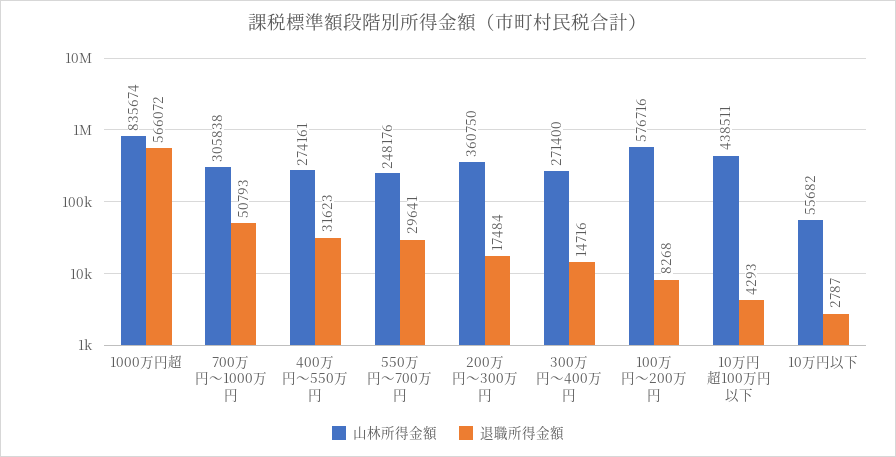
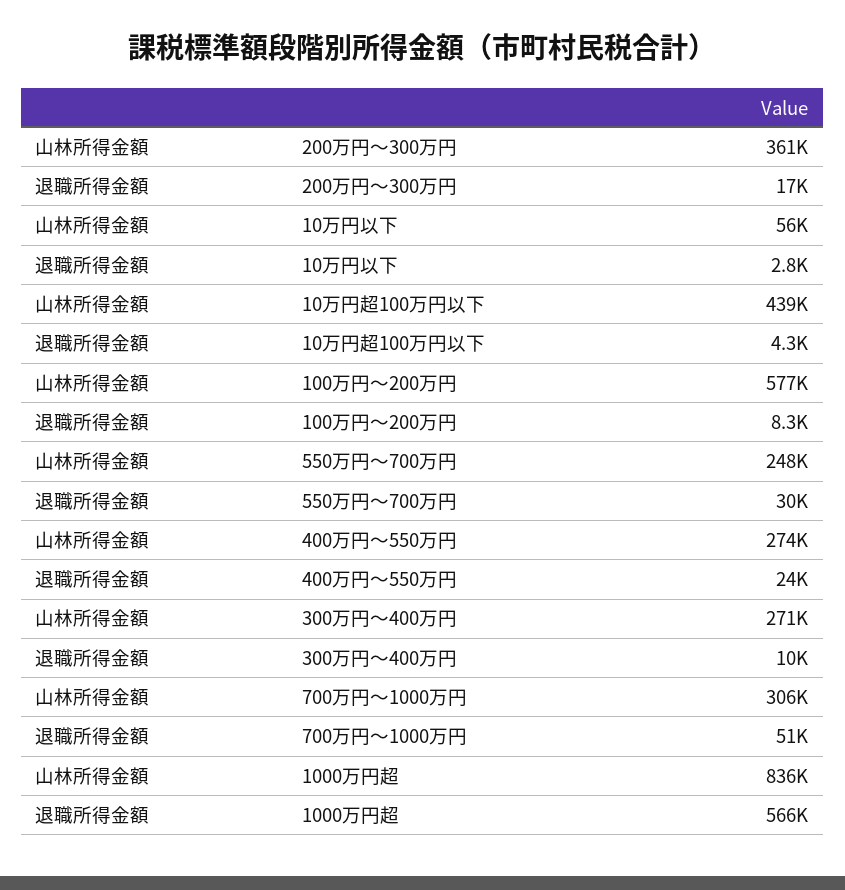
  {
    "山林所得金額": {
      "1000万円超": 835674,
      "700万円〜1000万円": 305838,
      "400万円〜550万円": 274161,
      "550万円〜700万円": 248176,
      "200万円〜300万円": 360750,
      "300万円〜400万円": 271400,
      "100万円〜200万円": 576716,
      "10万円超100万円以下": 438511,
      "10万円以下": 55682
    },
    "退職所得金額": {
      "1000万円超": 566072,
      "700万円〜1000万円": 50793,
-     "400万円〜550万円": 31623,
+     "400万円〜550万円": 24000,
      "550万円〜700万円": 29641,
      "200万円〜300万円": 17484,
-     "300万円〜400万円": 14716,
+     "300万円〜400万円": 10000,
      "100万円〜200万円": 8268,
      "10万円超100万円以下": 4293,
      "10万円以下": 2787
    }
  }

